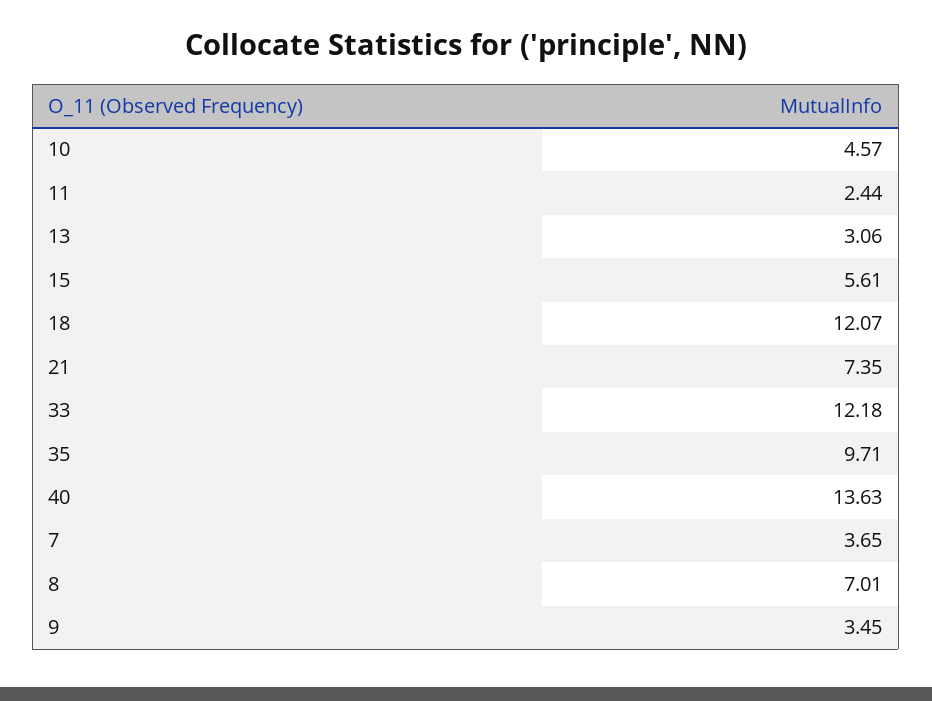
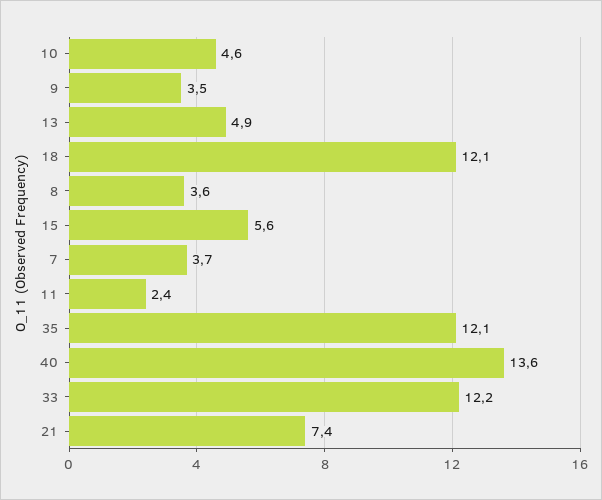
  {
    "10": 4.57,
    "11": 2.44,
-   "13": 3.06,
+   "13": 4.9,
    "15": 5.61,
    "18": 12.07,
    "21": 7.35,
    "33": 12.18,
-   "35": 9.71,
+   "35": 12.1,
    "40": 13.63,
    "7": 3.65,
-   "8": 7.01,
+   "8": 3.6,
    "9": 3.45
  }

